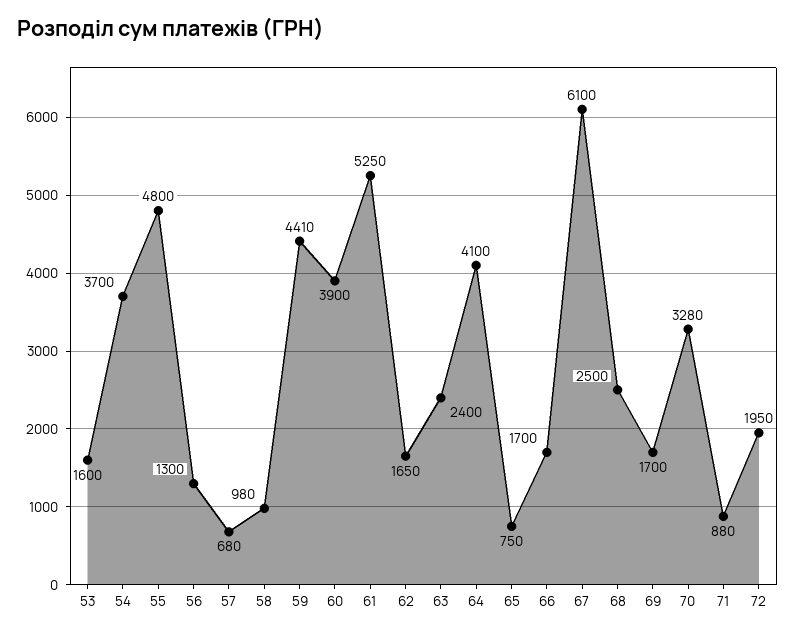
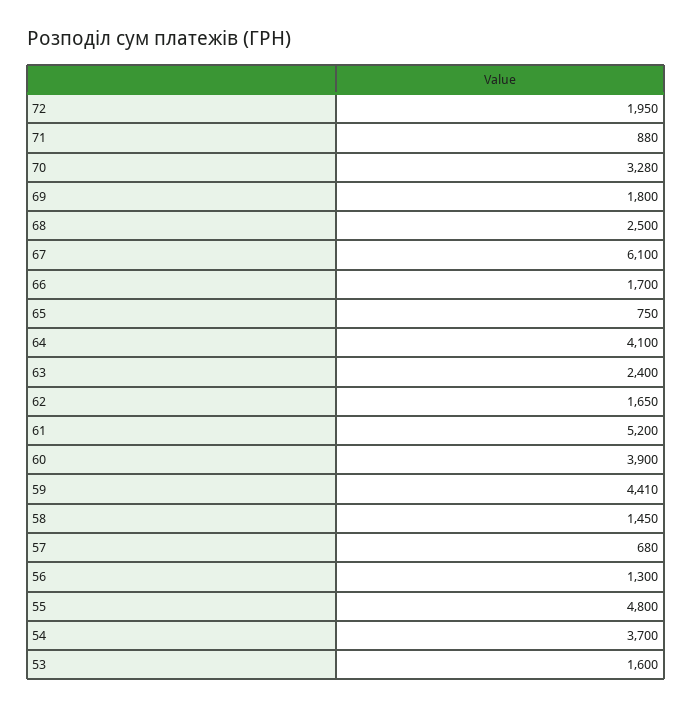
  {
    "53": 1600,
    "54": 3700,
    "55": 4800,
    "56": 1300,
    "57": 680,
-   "58": 980,
+   "58": 1450,
    "59": 4410,
    "60": 3900,
-   "61": 5250,
+   "61": 5200,
    "62": 1650,
    "63": 2400,
    "64": 4100,
    "65": 750,
    "66": 1700,
    "67": 6100,
    "68": 2500,
-   "69": 1700,
+   "69": 1800,
    "70": 3280,
    "71": 880,
    "72": 1950
  }

